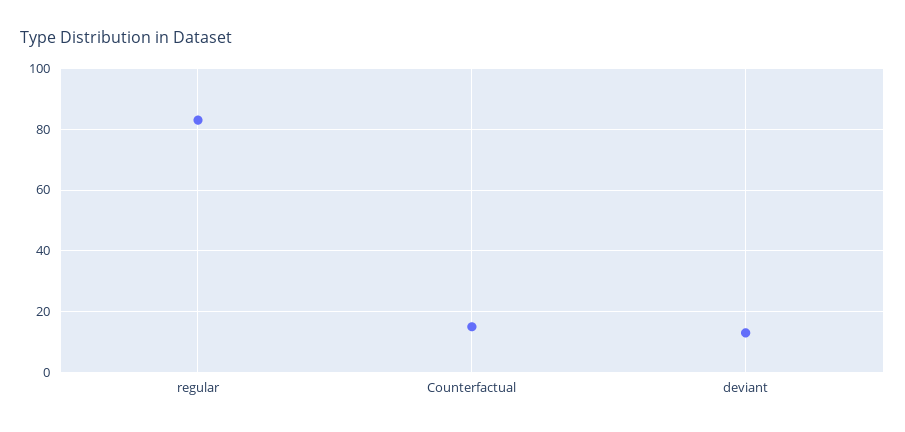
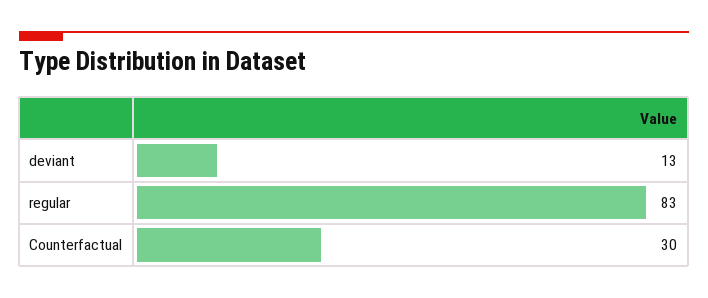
  {
    "regular": 83,
-   "Counterfactual": 15,
+   "Counterfactual": 30,
    "deviant": 13
  }

